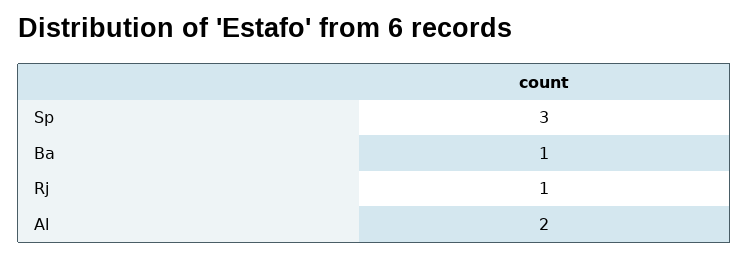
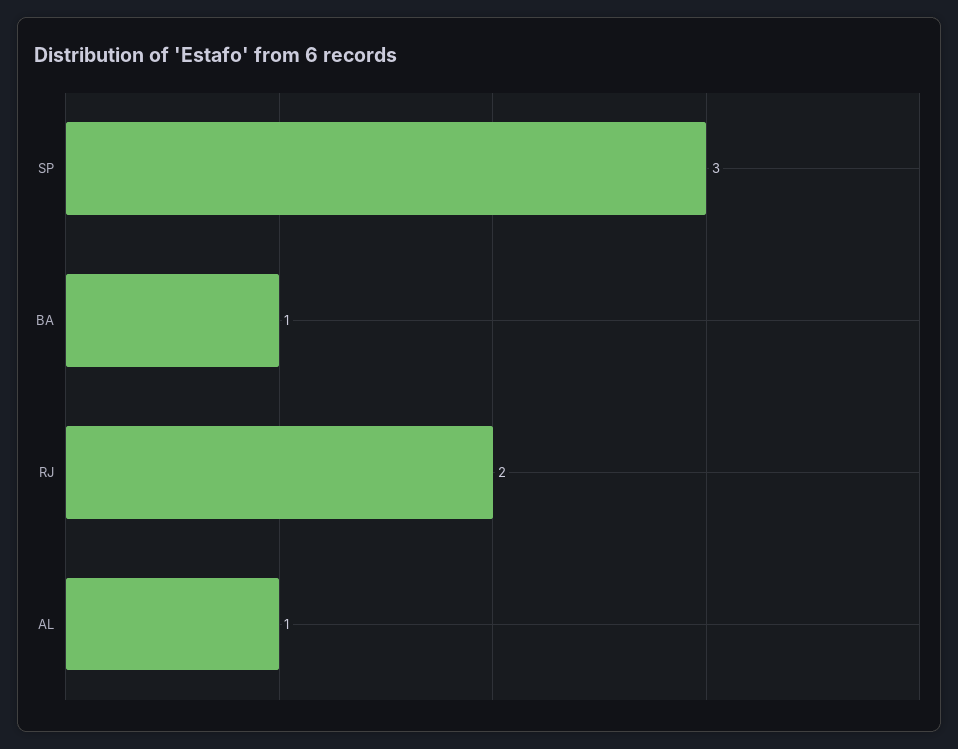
  {
    "Sp": 3,
    "Ba": 1,
-   "Rj": 1,
+   "Rj": 2,
-   "Al": 2
+   "Al": 1
  }

